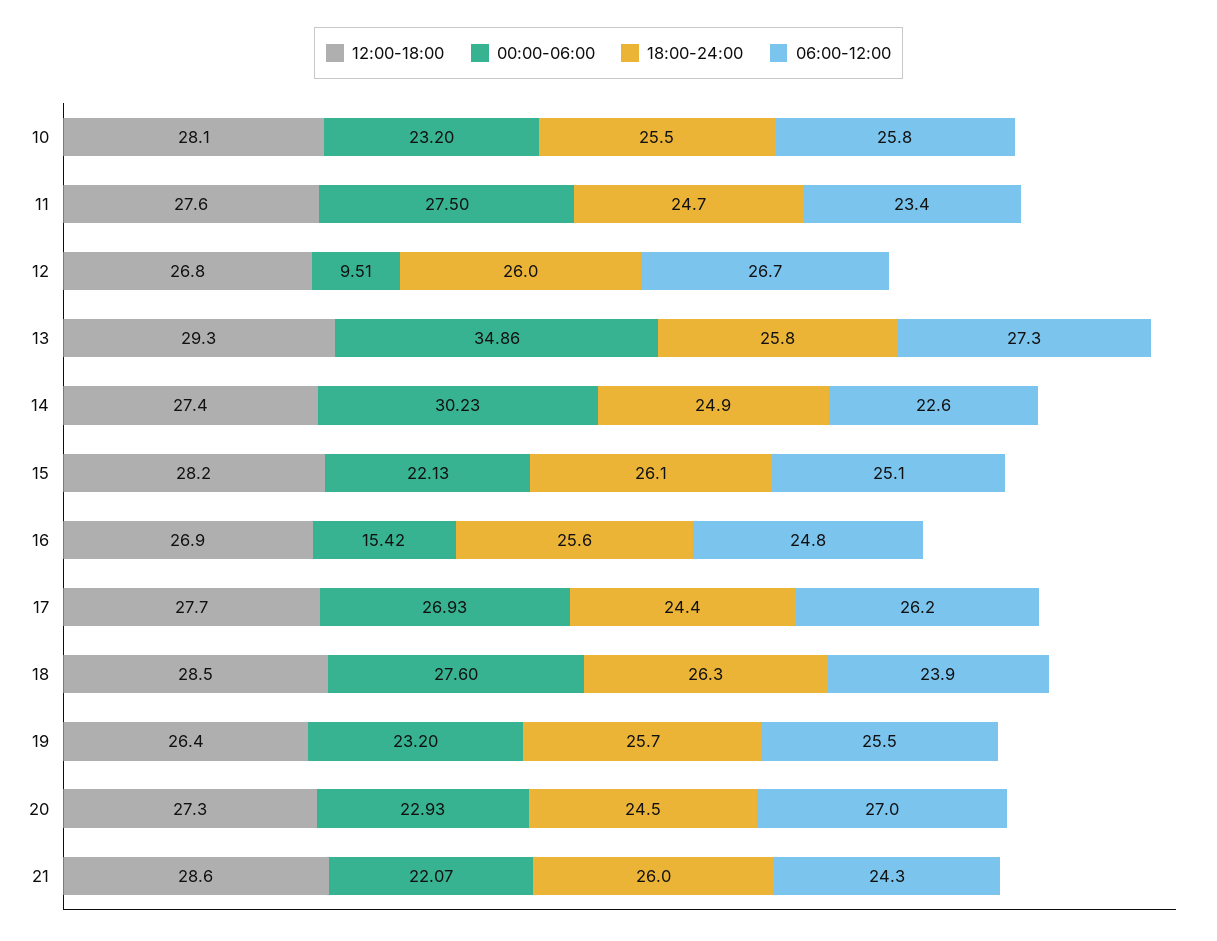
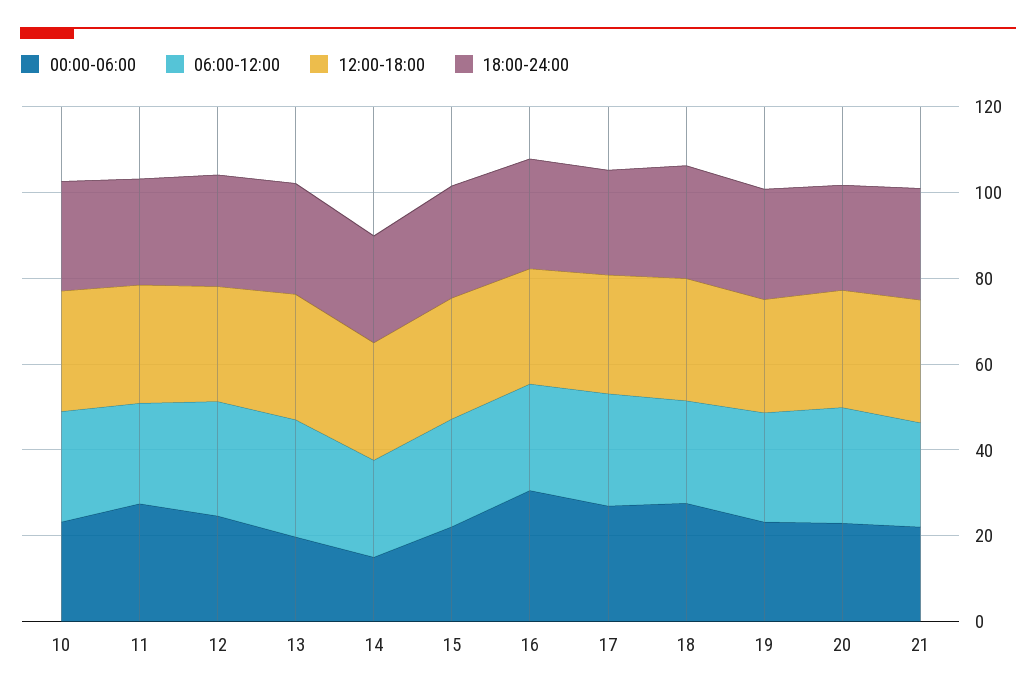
  {
    "12:00-18:00": {
      "10": 28.1,
      "11": 27.6,
      "12": 26.8,
      "13": 29.3,
      "14": 27.4,
      "15": 28.2,
      "16": 26.9,
      "17": 27.7,
      "18": 28.5,
      "19": 26.4,
      "20": 27.3,
      "21": 28.6
    },
    "00:00-06:00": {
      "10": 23.2,
      "11": 27.5,
-     "12": 9.51,
+     "12": 25,
-     "13": 34.86,
+     "13": 20,
-     "14": 30.23,
+     "14": 15,
      "15": 22.13,
-     "16": 15.42,
+     "16": 30,
      "17": 26.93,
      "18": 27.6,
      "19": 23.2,
      "20": 22.93,
      "21": 22.07
    },
    "18:00-24:00": {
      "10": 25.5,
      "11": 24.7,
      "12": 26,
      "13": 25.8,
      "14": 24.9,
      "15": 26.1,
      "16": 25.6,
      "17": 24.4,
      "18": 26.3,
      "19": 25.7,
      "20": 24.5,
      "21": 26
    },
    "06:00-12:00": {
      "10": 25.8,
      "11": 23.4,
      "12": 26.7,
      "13": 27.3,
      "14": 22.6,
      "15": 25.1,
      "16": 24.8,
      "17": 26.2,
      "18": 23.9,
      "19": 25.5,
      "20": 27,
      "21": 24.3
    }
  }

